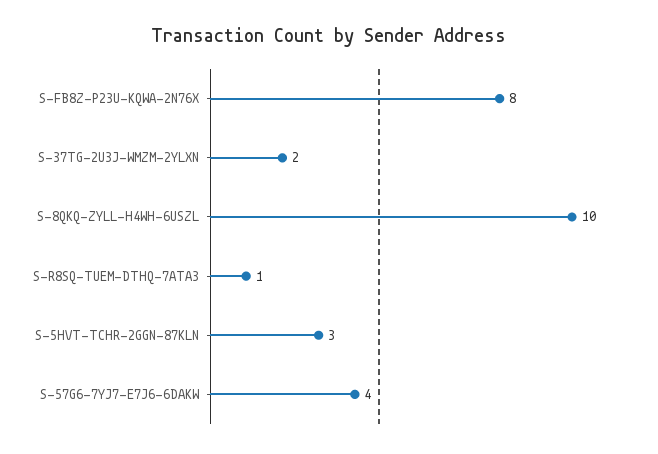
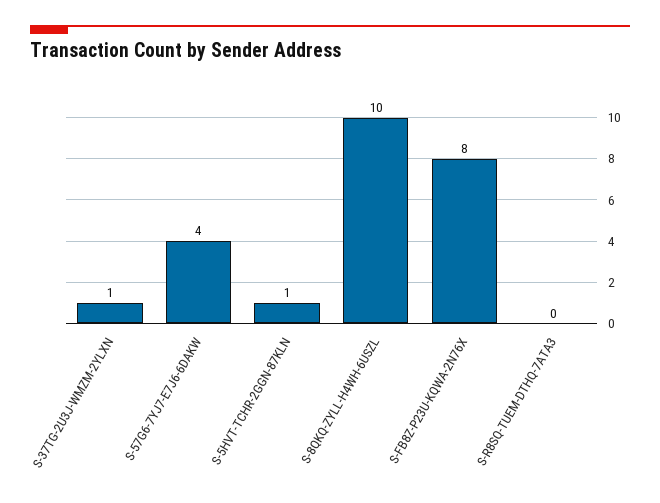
  {
    "S-FB8Z-P23U-KQWA-2N76X": 8,
-   "S-37TG-2U3J-WMZM-2YLXN": 2,
+   "S-37TG-2U3J-WMZM-2YLXN": 1,
    "S-8QKQ-ZYLL-H4WH-6USZL": 10,
-   "S-R8SQ-TUEM-DTHQ-7ATA3": 1,
+   "S-R8SQ-TUEM-DTHQ-7ATA3": 0,
-   "S-5HVT-TCHR-2GGN-87KLN": 3,
+   "S-5HVT-TCHR-2GGN-87KLN": 1,
    "S-57G6-7YJ7-E7J6-6DAKW": 4
  }

